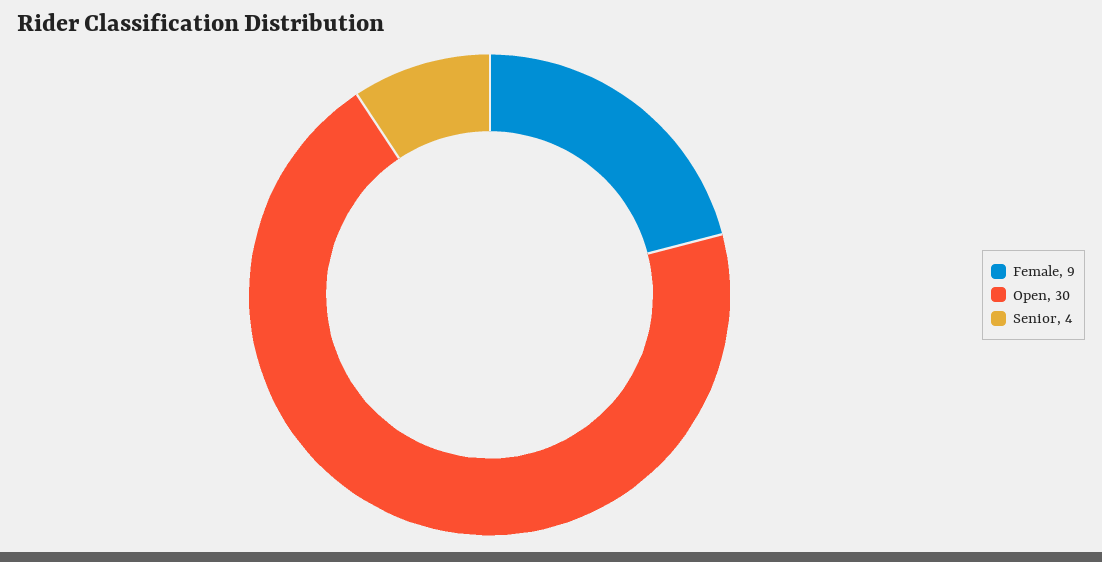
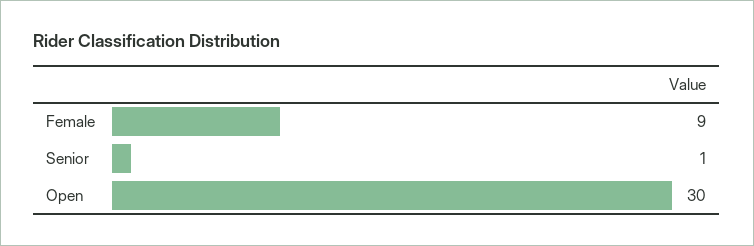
  {
    "Female": 9,
    "Open": 30,
-   "Senior": 4
+   "Senior": 1
  }

